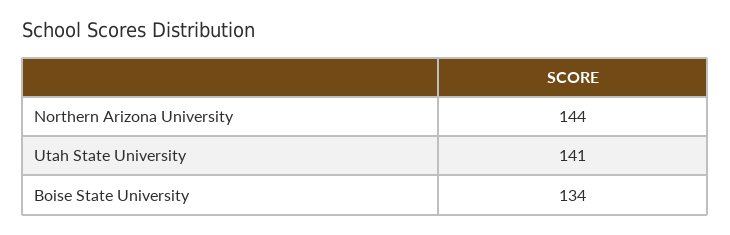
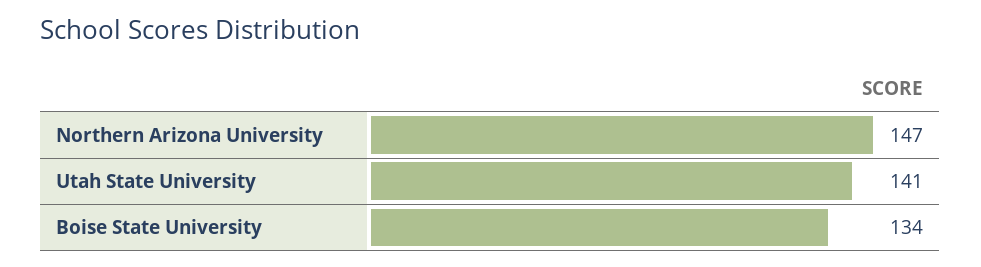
  {
-   "Northern Arizona University": 144,
+   "Northern Arizona University": 147,
    "Utah State University": 141,
    "Boise State University": 134
  }

